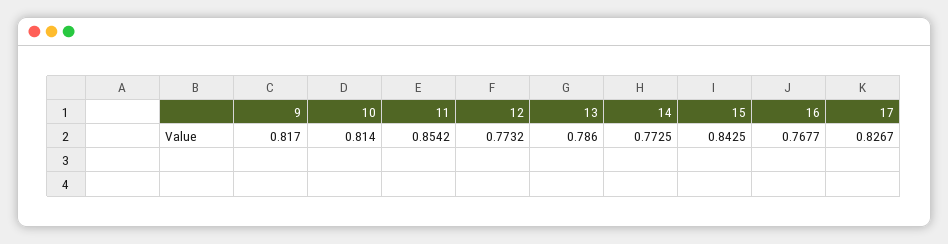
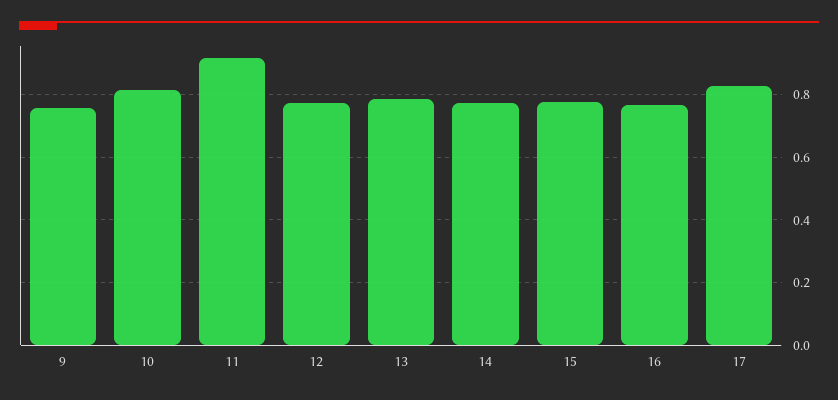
  {
-   "9": 0.817,
+   "9": 0.76,
    "10": 0.814,
-   "11": 0.8542,
+   "11": 0.92,
    "12": 0.7732,
    "13": 0.786,
    "14": 0.7725,
-   "15": 0.8425,
+   "15": 0.78,
    "16": 0.7677,
    "17": 0.8267
  }

